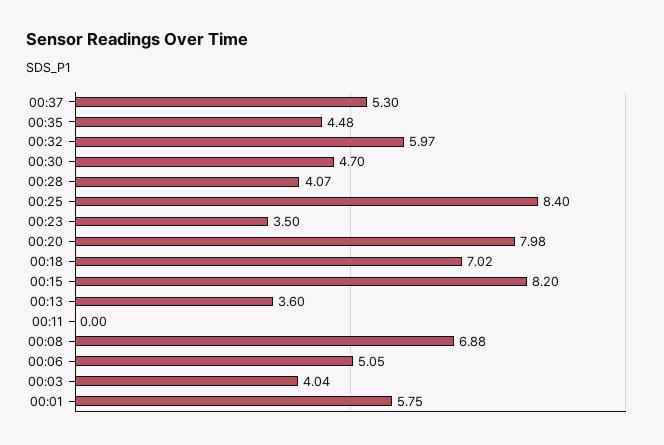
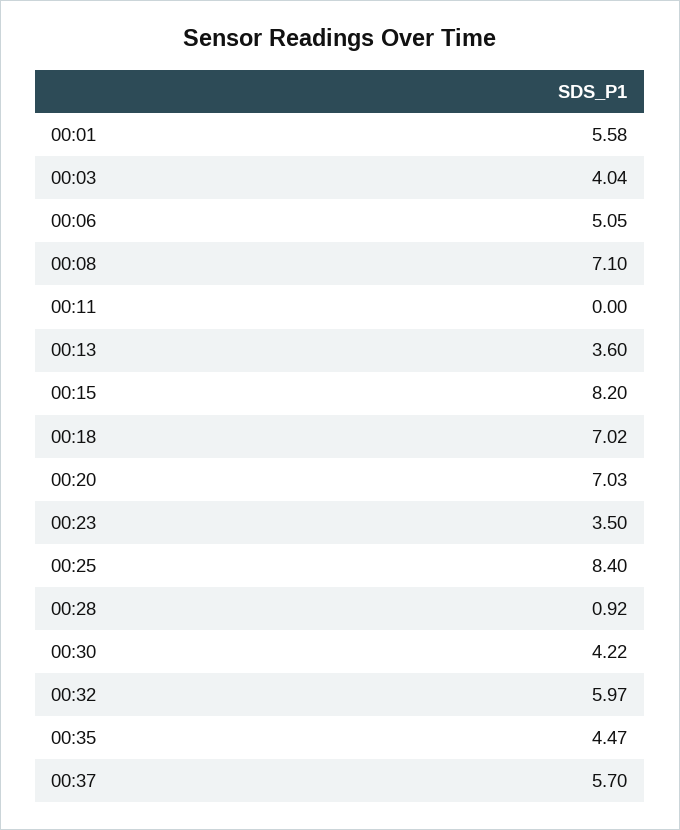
  {
-   "00:37": 5.3,
+   "00:37": 5.7,
-   "00:35": 4.48,
+   "00:35": 4.47,
    "00:32": 5.97,
-   "00:30": 4.7,
+   "00:30": 4.22,
-   "00:28": 4.07,
+   "00:28": 0.92,
    "00:25": 8.4,
    "00:23": 3.5,
-   "00:20": 7.98,
+   "00:20": 7.03,
    "00:18": 7.02,
    "00:15": 8.2,
    "00:13": 3.6,
    "00:11": 0,
-   "00:08": 6.88,
+   "00:08": 7.1,
    "00:06": 5.05,
    "00:03": 4.04,
-   "00:01": 5.75
+   "00:01": 5.58
  }

